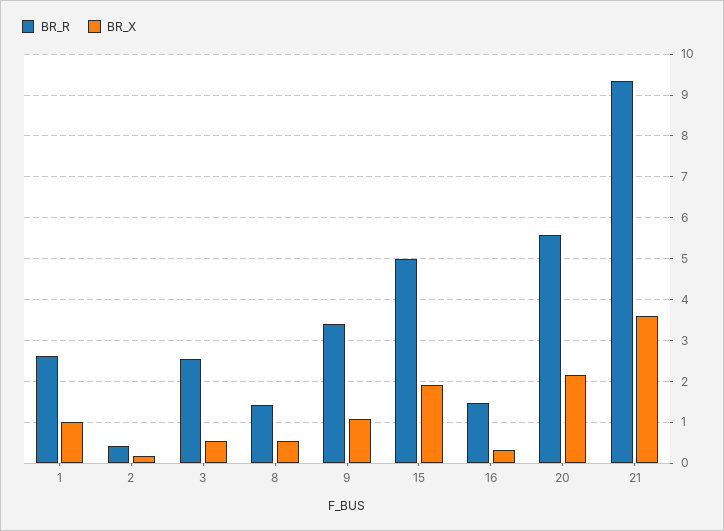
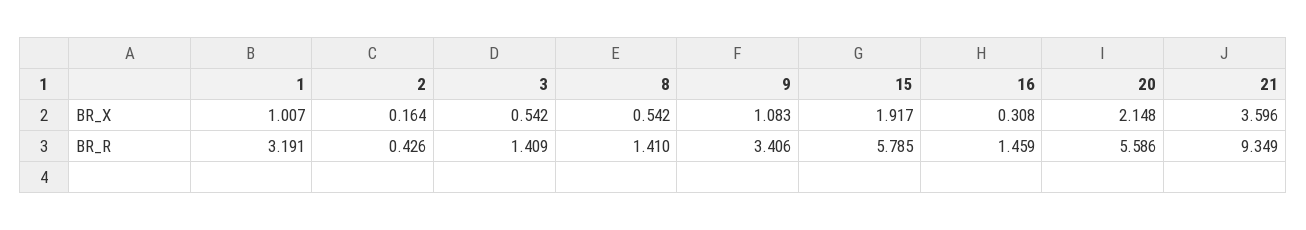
  {
    "BR_R": {
-     "1": 2.6,
+     "1": 3.191,
      "2": 0.426,
-     "3": 2.6,
+     "3": 1.409,
      "8": 1.41,
      "9": 3.406,
-     "15": 5,
+     "15": 5.785,
      "16": 1.459,
      "20": 5.586,
      "21": 9.349
    },
    "BR_X": {
      "1": 1.007,
      "2": 0.164,
      "3": 0.542,
      "8": 0.542,
      "9": 1.083,
      "15": 1.917,
      "16": 0.308,
      "20": 2.148,
      "21": 3.596
    }
  }

